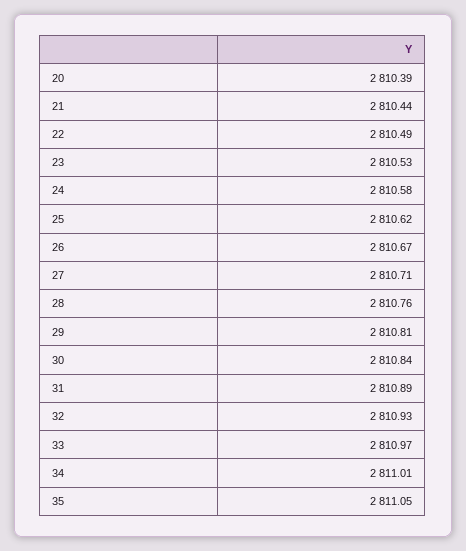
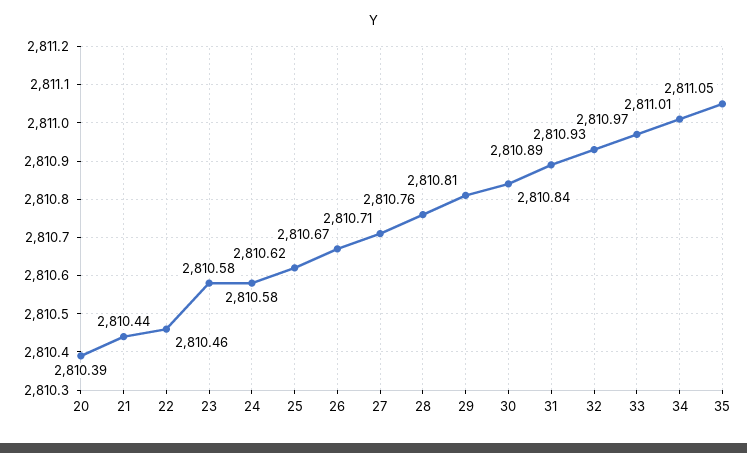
  {
    "20": 2810.39,
    "21": 2810.44,
-   "22": 2810.49,
+   "22": 2810.46,
-   "23": 2810.53,
+   "23": 2810.58,
    "24": 2810.58,
    "25": 2810.62,
    "26": 2810.67,
    "27": 2810.71,
    "28": 2810.76,
    "29": 2810.81,
    "30": 2810.84,
    "31": 2810.89,
    "32": 2810.93,
    "33": 2810.97,
    "34": 2811.01,
    "35": 2811.05
  }

